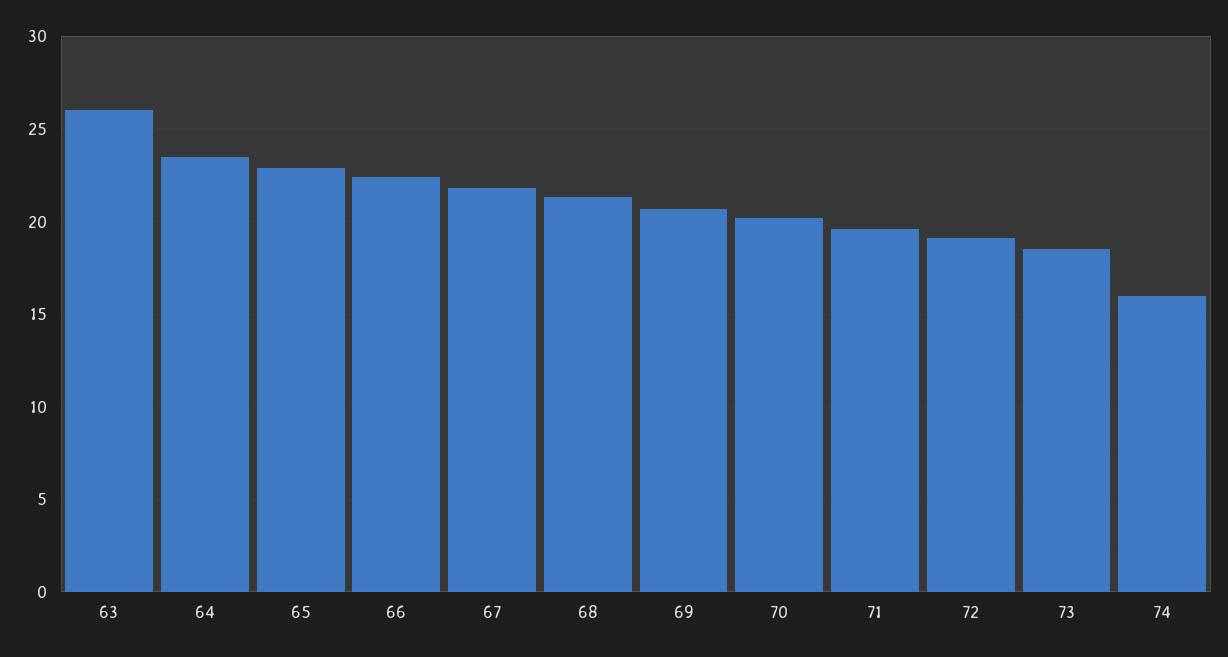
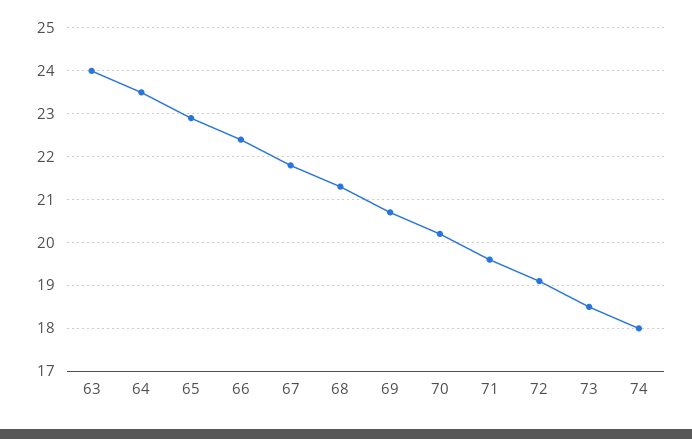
  {
-   "63": 26,
+   "63": 24,
    "64": 23.5,
    "65": 23,
    "66": 22.5,
    "67": 22,
    "68": 21.5,
    "69": 20.5,
    "70": 20,
    "71": 19.5,
    "72": 19,
    "73": 18.5,
-   "74": 16
+   "74": 18
  }

